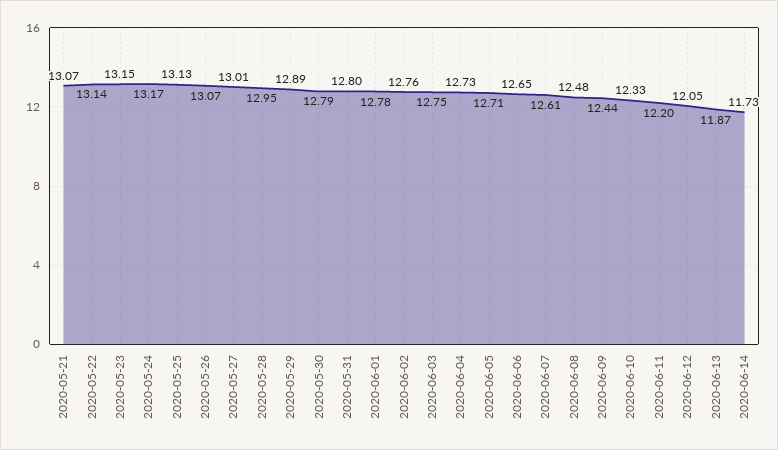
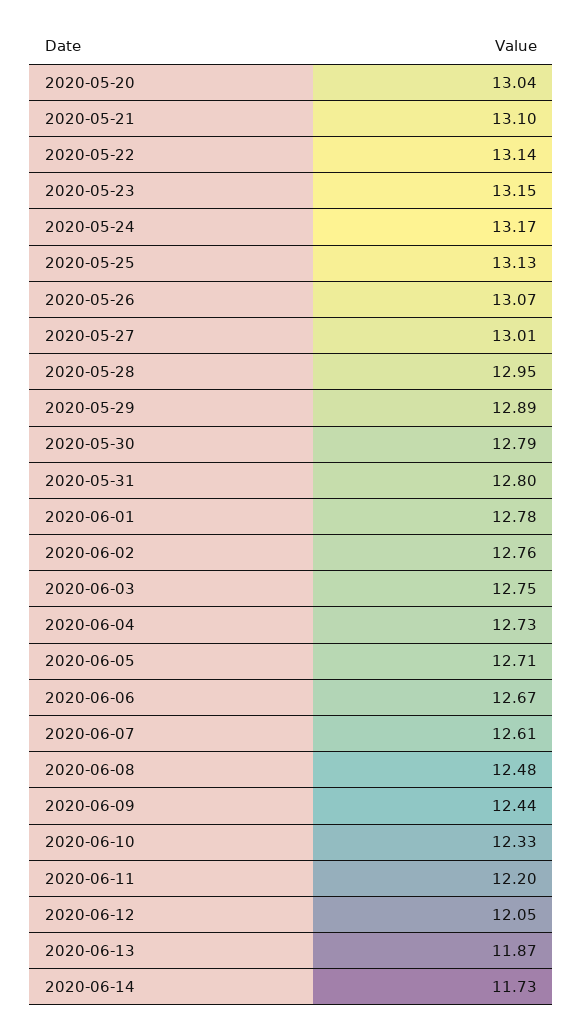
  {
-   "2020-05-21": 13.07,
+   "2020-05-21": 13.1,
    "2020-05-22": 13.14,
    "2020-05-23": 13.15,
    "2020-05-24": 13.17,
    "2020-05-25": 13.13,
    "2020-05-26": 13.07,
    "2020-05-27": 13.01,
    "2020-05-28": 12.95,
    "2020-05-29": 12.89,
    "2020-05-30": 12.79,
    "2020-05-31": 12.8,
    "2020-06-01": 12.78,
    "2020-06-02": 12.76,
    "2020-06-03": 12.75,
    "2020-06-04": 12.73,
    "2020-06-05": 12.71,
-   "2020-06-06": 12.65,
+   "2020-06-06": 12.67,
    "2020-06-07": 12.61,
    "2020-06-08": 12.48,
    "2020-06-09": 12.44,
    "2020-06-10": 12.33,
    "2020-06-11": 12.2,
    "2020-06-12": 12.05,
    "2020-06-13": 11.87,
-   "2020-06-14": 11.73
+   "2020-06-14": 11.73,
+   "2020-05-20": 13.04
  }

